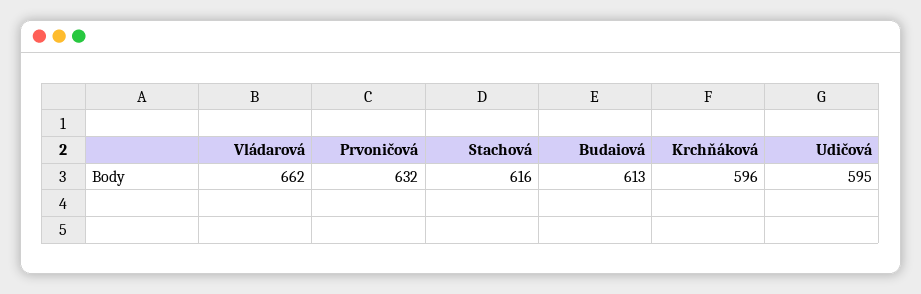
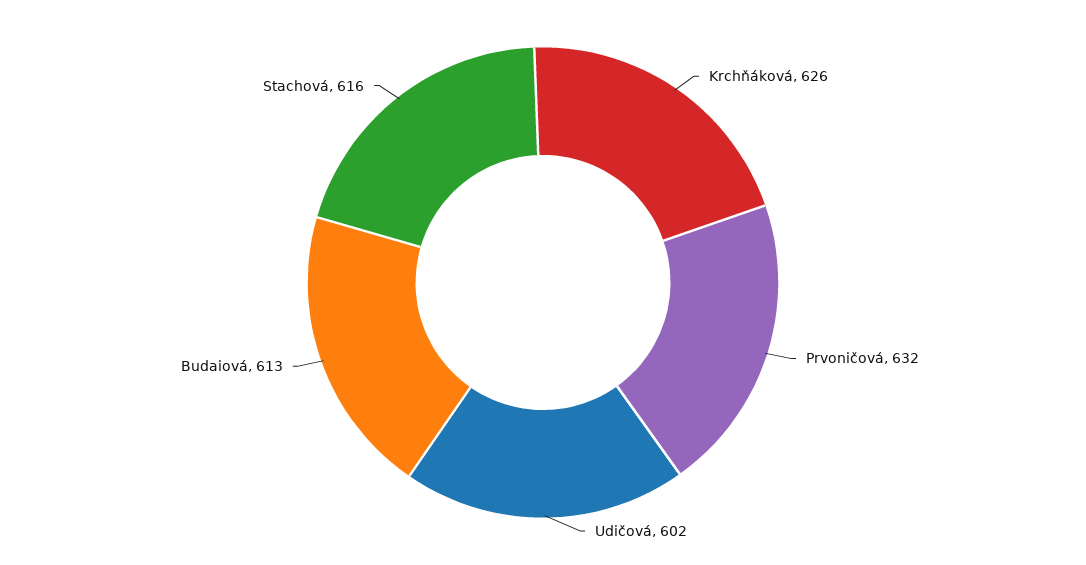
  {
-   "Vládarová": 662,
    "Prvoničová": 632,
    "Stachová": 616,
    "Budaiová": 613,
-   "Krchňáková": 596,
+   "Krchňáková": 626,
-   "Udičová": 595
+   "Udičová": 602
  }

